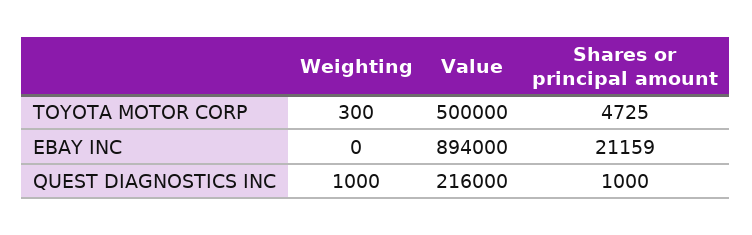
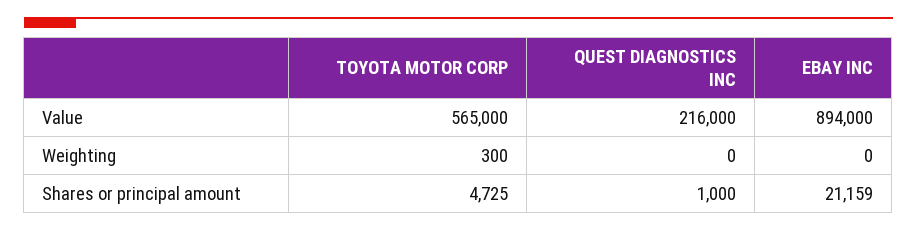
  {
    "Weighting": {
      "TOYOTA MOTOR CORP": 300,
      "EBAY INC": 0,
-     "QUEST DIAGNOSTICS INC": 1000
+     "QUEST DIAGNOSTICS INC": 0
    },
    "Value": {
-     "TOYOTA MOTOR CORP": 500000,
+     "TOYOTA MOTOR CORP": 565000,
      "EBAY INC": 894000,
      "QUEST DIAGNOSTICS INC": 216000
    },
    "Shares or principal amount": {
      "TOYOTA MOTOR CORP": 4725,
      "EBAY INC": 21159,
      "QUEST DIAGNOSTICS INC": 1000
    }
  }

